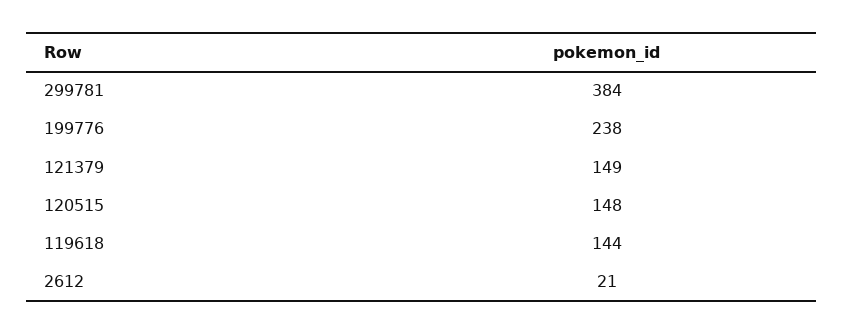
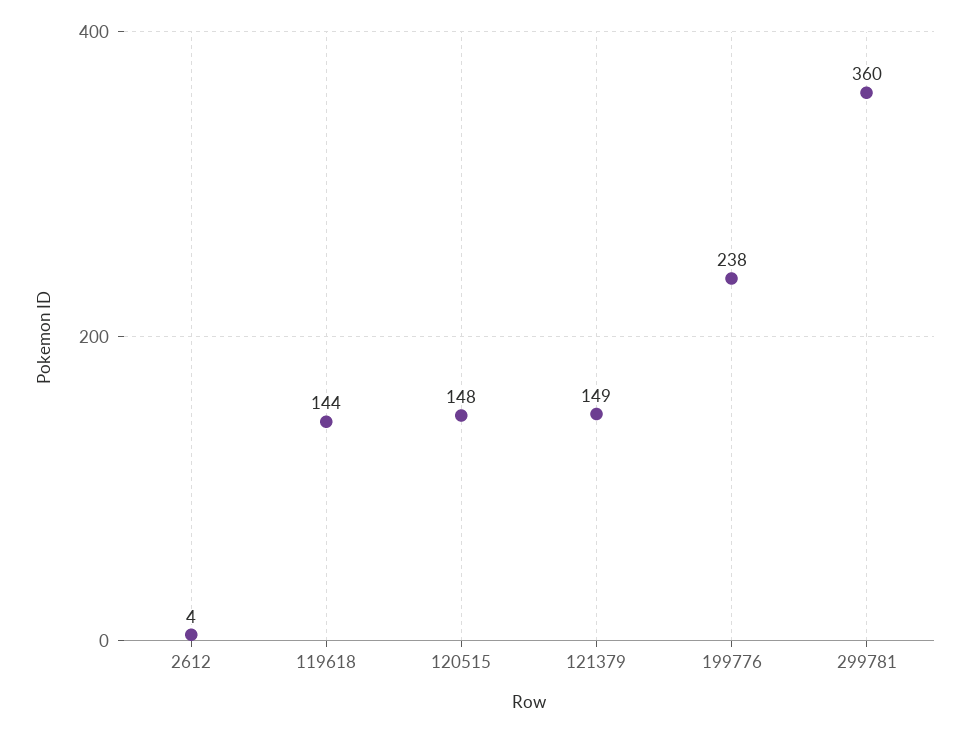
  {
-   "299781": 384,
+   "299781": 360,
    "199776": 238,
    "121379": 149,
    "120515": 148,
    "119618": 144,
-   "2612": 21
+   "2612": 4
  }

